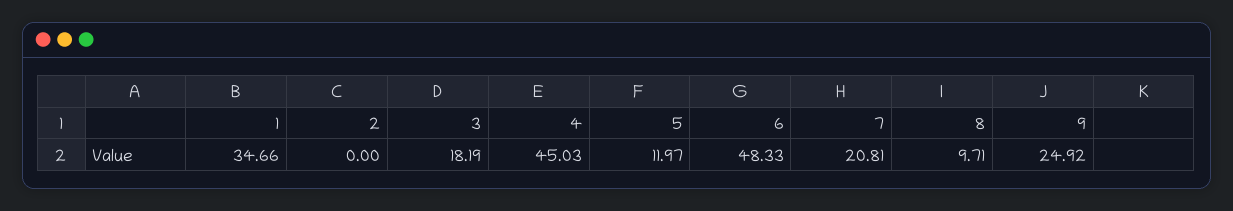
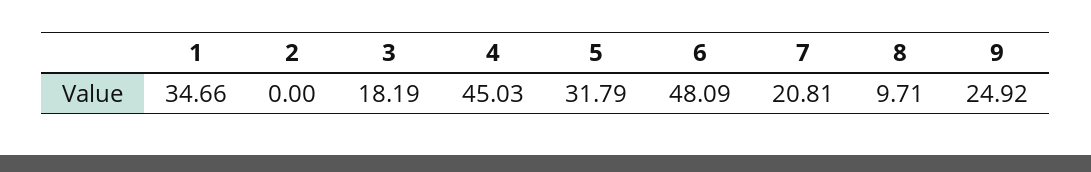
  {
    "1": 34.66,
    "2": 0,
    "3": 18.19,
    "4": 45.03,
-   "5": 11.97,
+   "5": 31.79,
-   "6": 48.33,
+   "6": 48.09,
    "7": 20.81,
    "8": 9.71,
    "9": 24.92
  }

